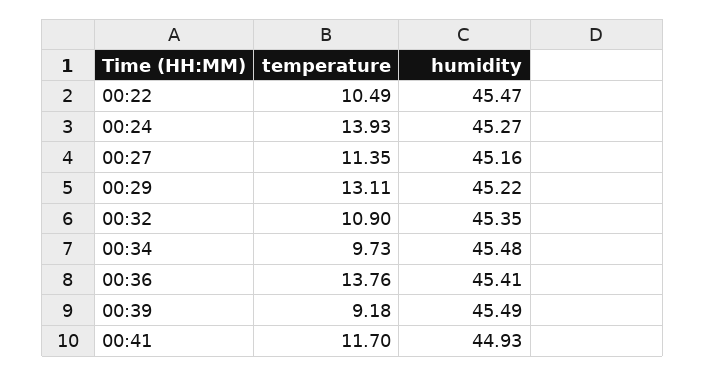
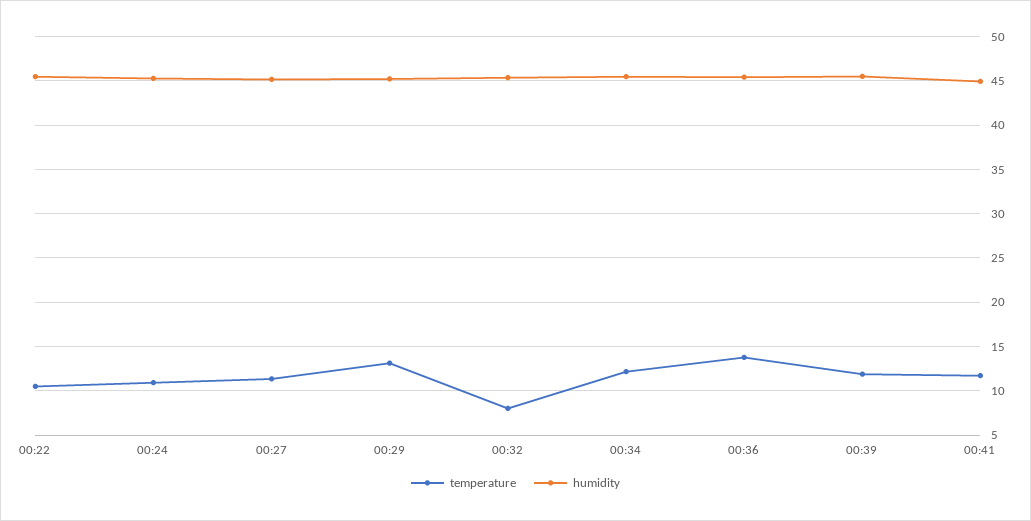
  {
    "temperature": {
      "00:22": 10.49,
-     "00:24": 13.93,
+     "00:24": 11,
      "00:27": 11.35,
      "00:29": 13.11,
-     "00:32": 10.9,
+     "00:32": 8,
-     "00:34": 9.73,
+     "00:34": 12,
      "00:36": 13.76,
-     "00:39": 9.18,
+     "00:39": 12,
      "00:41": 11.7
    },
    "humidity": {
      "00:22": 45.47,
      "00:24": 45.27,
      "00:27": 45.16,
      "00:29": 45.22,
      "00:32": 45.35,
      "00:34": 45.48,
      "00:36": 45.41,
      "00:39": 45.49,
      "00:41": 44.93
    }
  }

